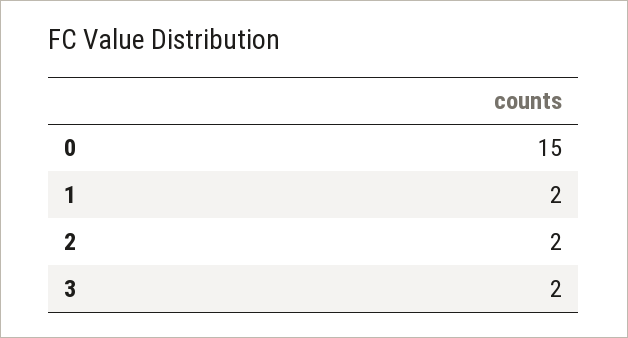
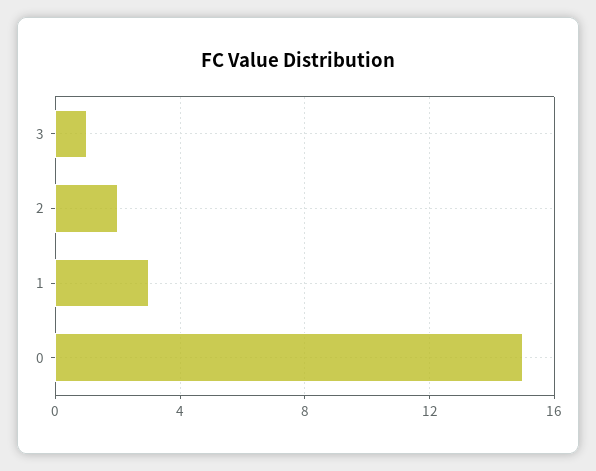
  {
    "0": 15,
-   "1": 2,
+   "1": 3,
    "2": 2,
-   "3": 2
+   "3": 1
  }

